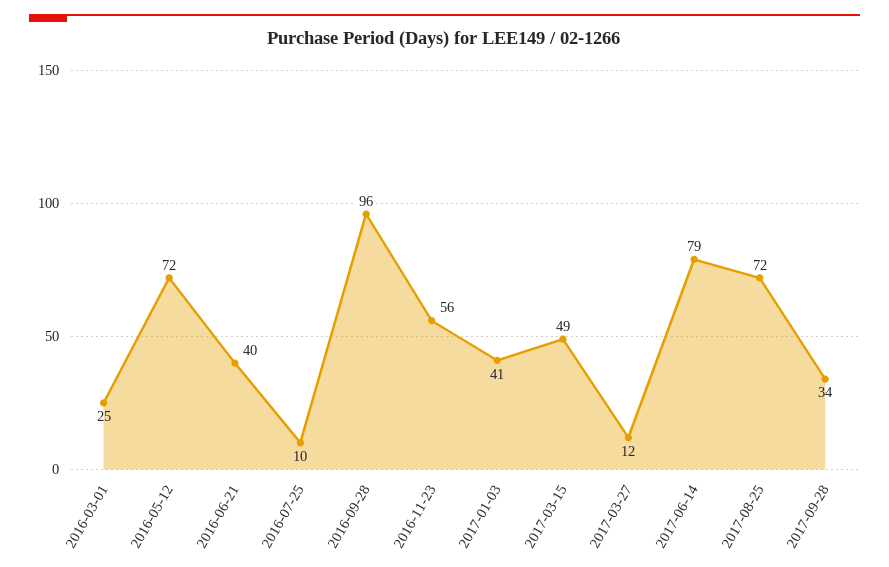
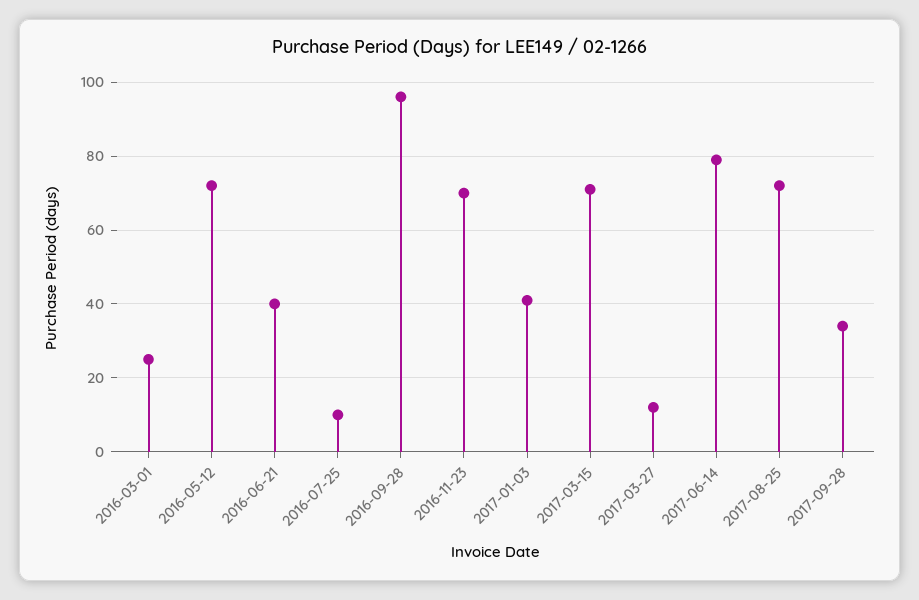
  {
    "2016-03-01": 25,
    "2016-05-12": 72,
    "2016-06-21": 40,
    "2016-07-25": 10,
    "2016-09-28": 96,
-   "2016-11-23": 56,
+   "2016-11-23": 70,
    "2017-01-03": 41,
-   "2017-03-15": 49,
+   "2017-03-15": 70,
    "2017-03-27": 12,
    "2017-06-14": 79,
    "2017-08-25": 72,
    "2017-09-28": 34
  }

